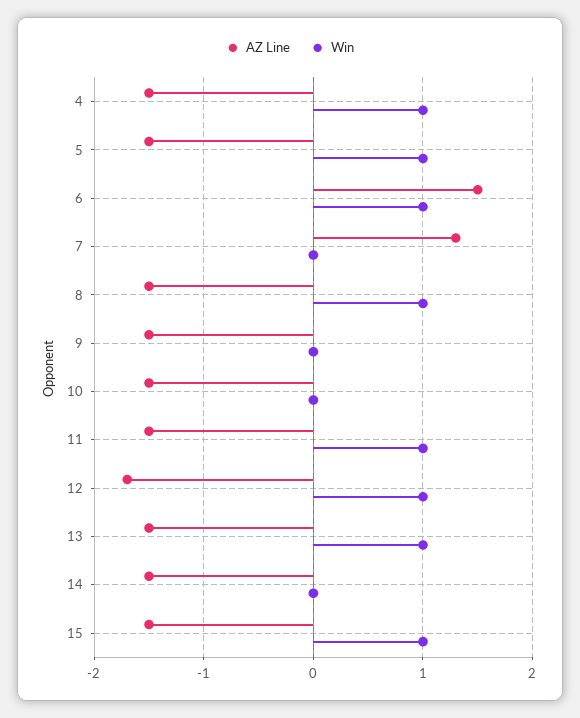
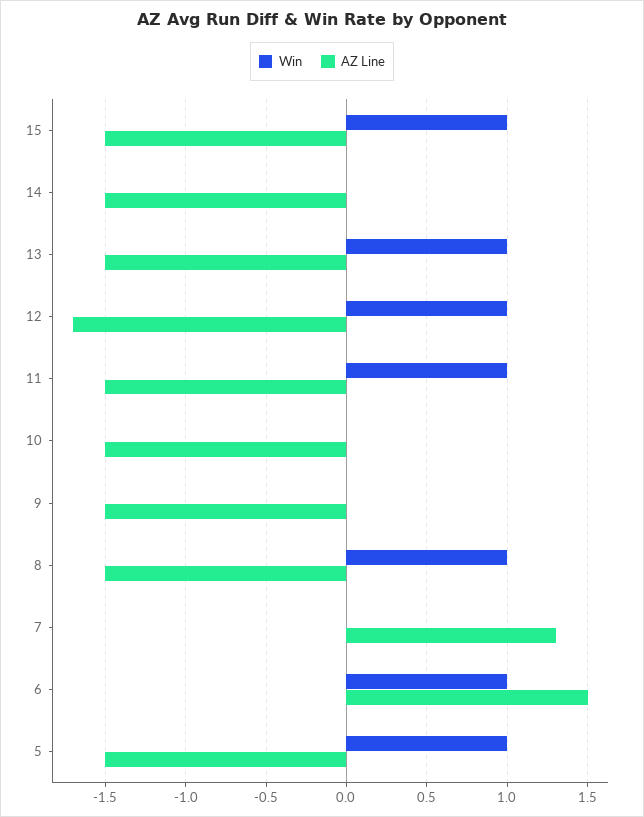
  {
    "AZ Line": {
-     "4": -1.5,
      "5": -1.5,
      "6": 1.5,
      "7": 1.3,
      "8": -1.5,
      "9": -1.5,
      "10": -1.5,
      "11": -1.5,
      "12": -1.7,
      "13": -1.5,
      "14": -1.5,
      "15": -1.5
    },
    "Win": {
-     "4": 1,
      "5": 1,
      "6": 1,
      "7": 0,
      "8": 1,
      "9": 0,
      "10": 0,
      "11": 1,
      "12": 1,
      "13": 1,
      "14": 0,
      "15": 1
    }
  }

